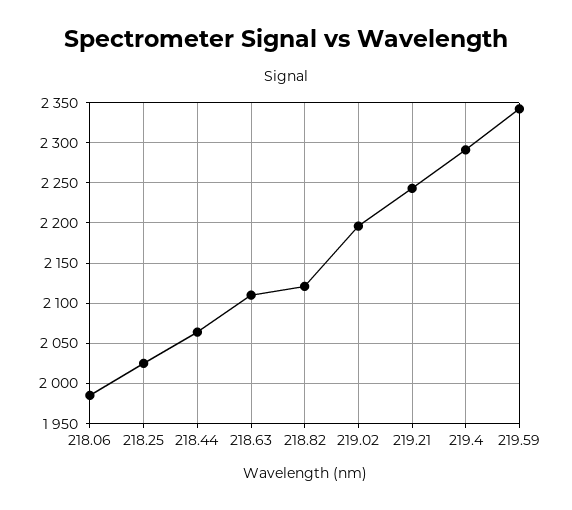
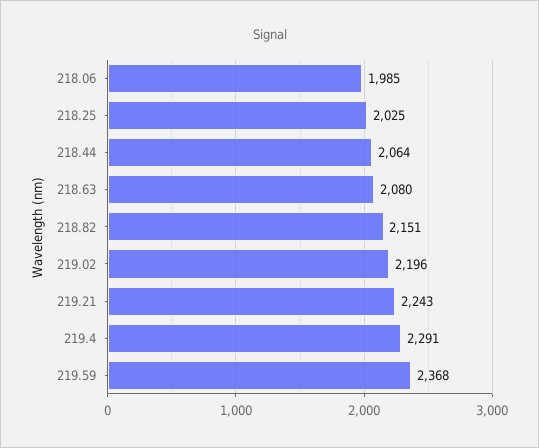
  {
    "218.06": 1985,
    "218.25": 2025,
    "218.44": 2064,
-   "218.63": 2110,
+   "218.63": 2080,
-   "218.82": 2120,
+   "218.82": 2151,
    "219.02": 2196,
    "219.21": 2243,
    "219.4": 2291,
-   "219.59": 2340
+   "219.59": 2368
  }

